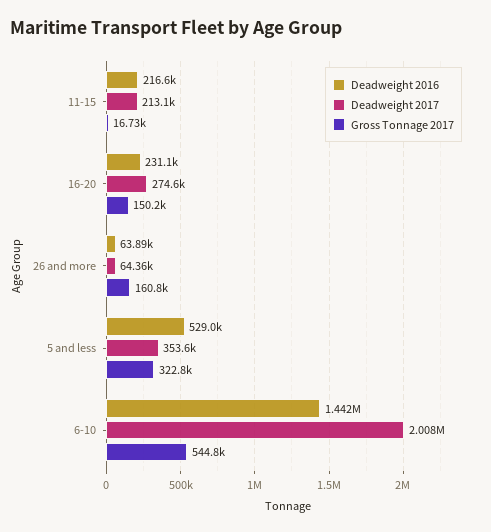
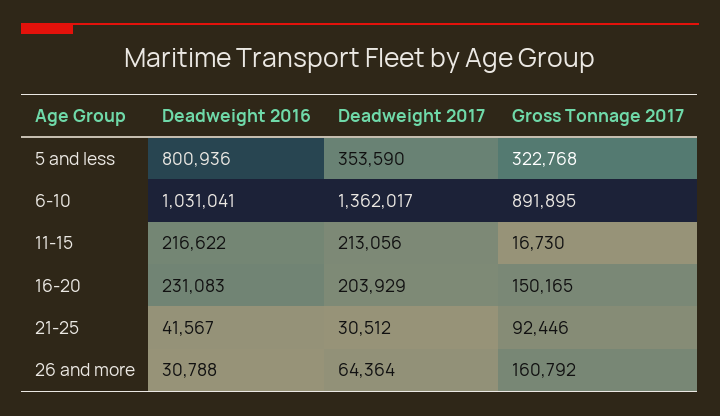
  {
    "Deadweight 2016": {
      "11-15": 216622,
      "16-20": 231083,
-     "26 and more": 63890,
+     "26 and more": 30788,
-     "5 and less": 529000,
+     "5 and less": 800936,
-     "6-10": 1442000
+     "6-10": 1031041,
+     "21-25": 41567
    },
    "Deadweight 2017": {
      "11-15": 213056,
-     "16-20": 274600,
+     "16-20": 203929,
      "26 and more": 64364,
      "5 and less": 353590,
-     "6-10": 2008000
+     "6-10": 1362017,
+     "21-25": 30512
    },
    "Gross Tonnage 2017": {
      "11-15": 16730,
      "16-20": 150165,
      "26 and more": 160792,
      "5 and less": 322768,
-     "6-10": 544800
+     "6-10": 891895,
+     "21-25": 92446
    }
  }

